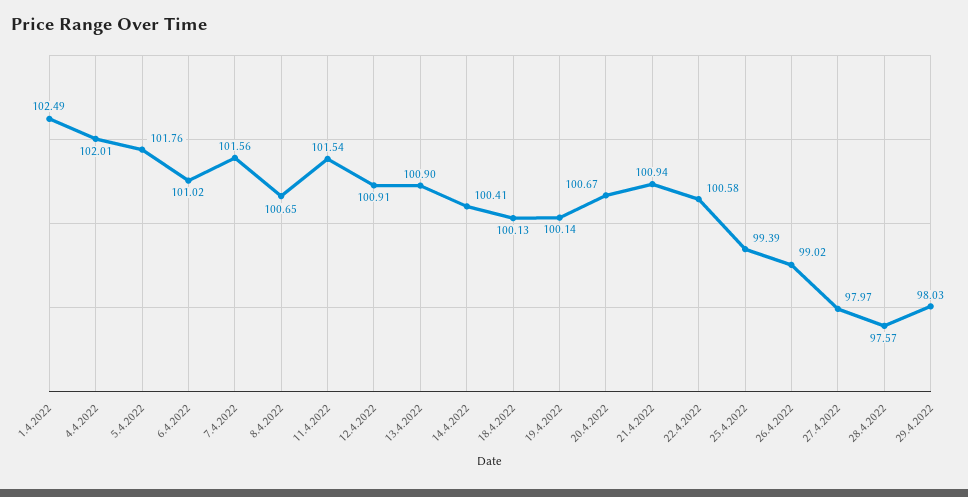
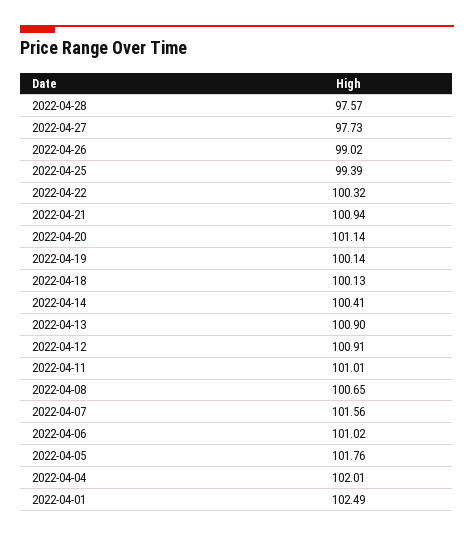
  {
    "1.4.2022": 102.49,
    "4.4.2022": 102.01,
    "5.4.2022": 101.76,
    "6.4.2022": 101.02,
    "7.4.2022": 101.56,
    "8.4.2022": 100.65,
-   "11.4.2022": 101.54,
+   "11.4.2022": 101.01,
    "12.4.2022": 100.91,
    "13.4.2022": 100.9,
    "14.4.2022": 100.41,
    "18.4.2022": 100.13,
    "19.4.2022": 100.14,
-   "20.4.2022": 100.67,
+   "20.4.2022": 101.14,
    "21.4.2022": 100.94,
-   "22.4.2022": 100.58,
+   "22.4.2022": 100.32,
    "25.4.2022": 99.39,
    "26.4.2022": 99.02,
-   "27.4.2022": 97.97,
+   "27.4.2022": 97.73,
-   "28.4.2022": 97.57,
+   "28.4.2022": 97.57
-   "29.4.2022": 98.03
  }

